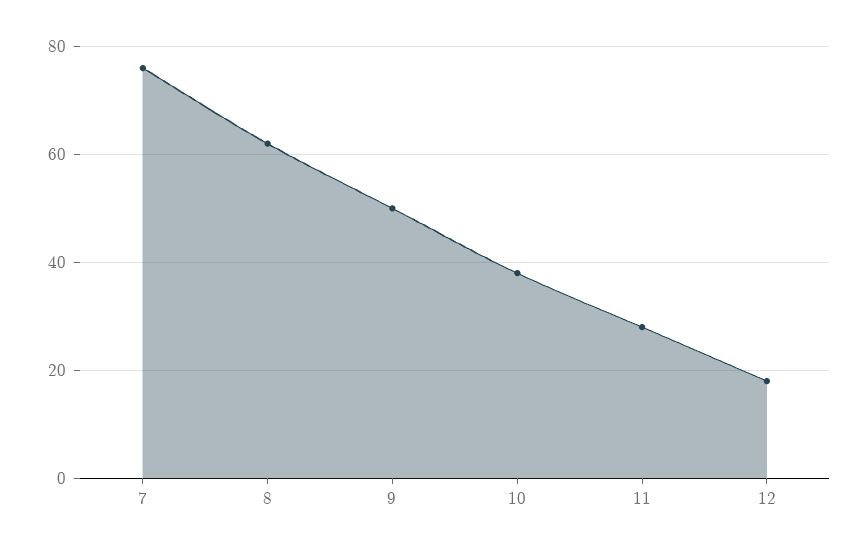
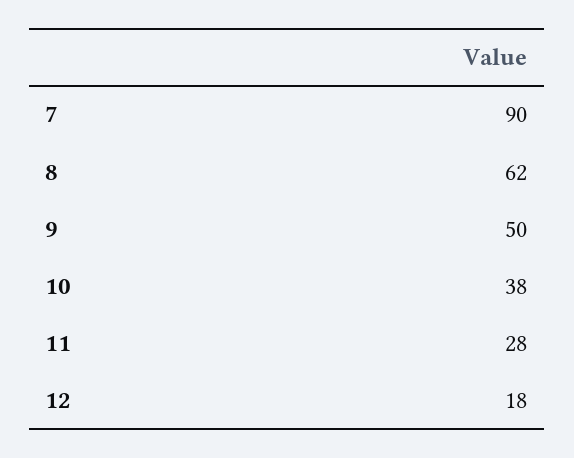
  {
-   "7": 75,
+   "7": 90,
    "8": 62,
    "9": 50,
    "10": 38,
    "11": 28,
    "12": 18
  }

